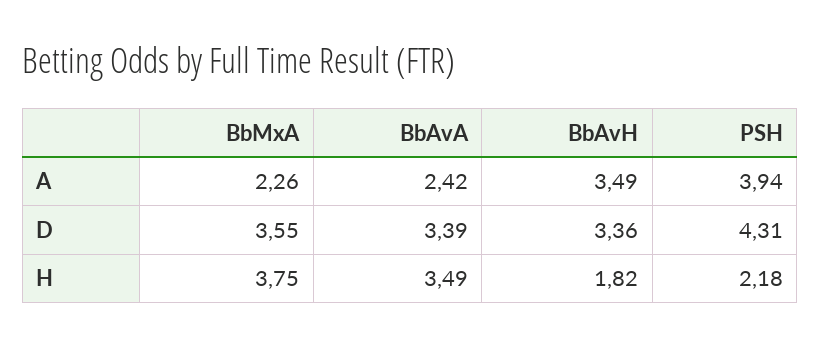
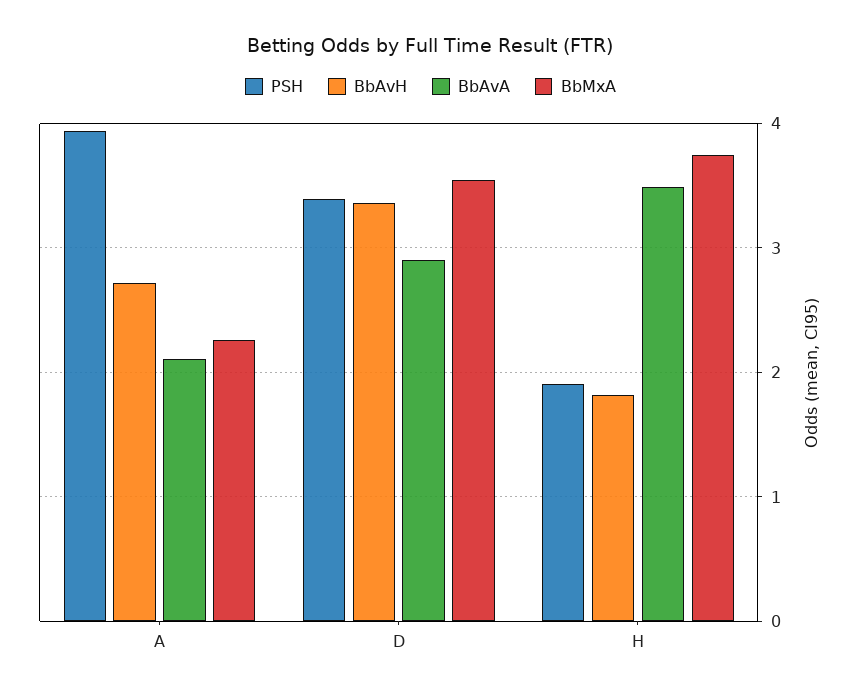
  {
    "BbMxA": {
      "A": 2.26,
      "D": 3.55,
      "H": 3.75
    },
    "BbAvA": {
-     "A": 2.42,
+     "A": 2.1,
-     "D": 3.39,
+     "D": 2.9,
      "H": 3.49
    },
    "BbAvH": {
-     "A": 3.49,
+     "A": 2.7,
      "D": 3.36,
      "H": 1.82
    },
    "PSH": {
      "A": 3.94,
-     "D": 4.31,
+     "D": 3.4,
-     "H": 2.18
+     "H": 1.9
    }
  }

